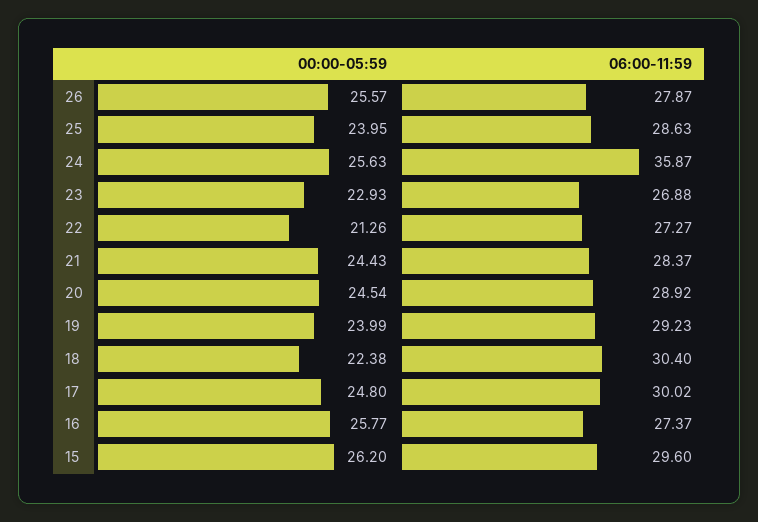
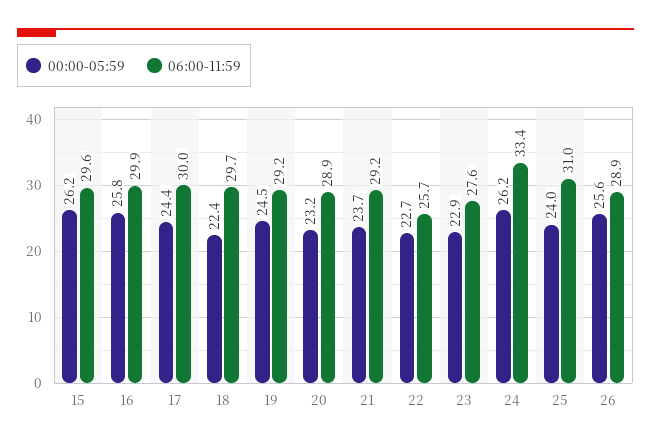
  {
    "00:00-05:59": {
      "26": 25.57,
      "25": 23.95,
-     "24": 25.63,
+     "24": 26.2,
      "23": 22.93,
-     "22": 21.26,
+     "22": 22.7,
-     "21": 24.43,
+     "21": 23.7,
-     "20": 24.54,
+     "20": 23.2,
-     "19": 23.99,
+     "19": 24.5,
      "18": 22.38,
-     "17": 24.8,
+     "17": 24.4,
      "16": 25.77,
      "15": 26.2
    },
    "06:00-11:59": {
-     "26": 27.87,
+     "26": 28.9,
-     "25": 28.63,
+     "25": 31,
-     "24": 35.87,
+     "24": 33.4,
-     "23": 26.88,
+     "23": 27.6,
-     "22": 27.27,
+     "22": 25.7,
-     "21": 28.37,
+     "21": 29.2,
      "20": 28.92,
      "19": 29.23,
-     "18": 30.4,
+     "18": 29.7,
      "17": 30.02,
-     "16": 27.37,
+     "16": 29.9,
      "15": 29.6
    }
  }

